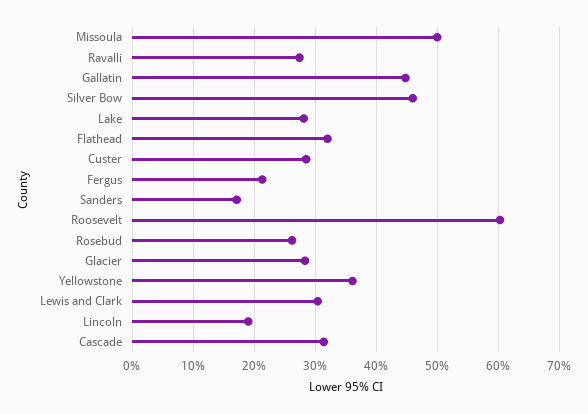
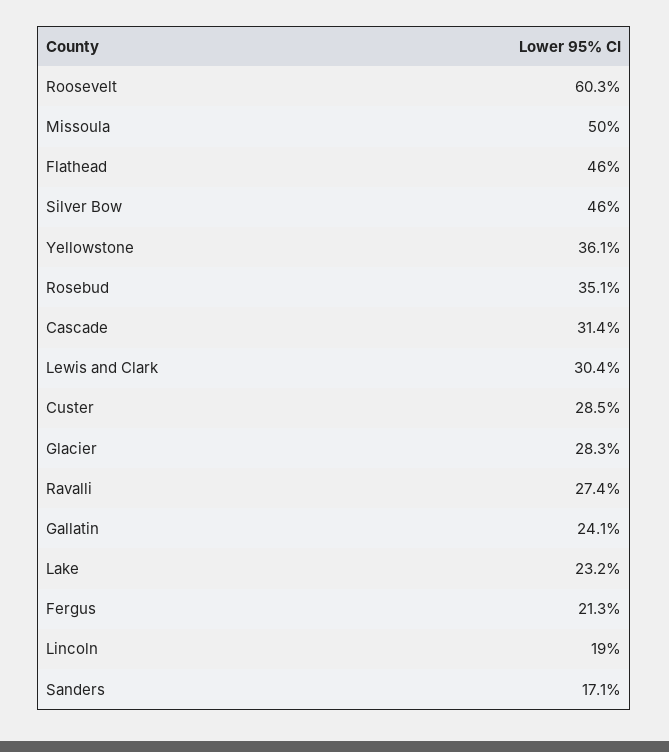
  {
    "Missoula": 50,
    "Ravalli": 27.4,
-   "Gallatin": 45,
+   "Gallatin": 24.1,
    "Silver Bow": 46,
-   "Lake": 28,
+   "Lake": 23.2,
-   "Flathead": 32,
+   "Flathead": 46,
    "Custer": 28.5,
    "Fergus": 21.3,
    "Sanders": 17.1,
    "Roosevelt": 60.3,
-   "Rosebud": 26,
+   "Rosebud": 35.1,
    "Glacier": 28.3,
    "Yellowstone": 36.1,
    "Lewis and Clark": 30.4,
    "Lincoln": 19,
    "Cascade": 31.4
  }

